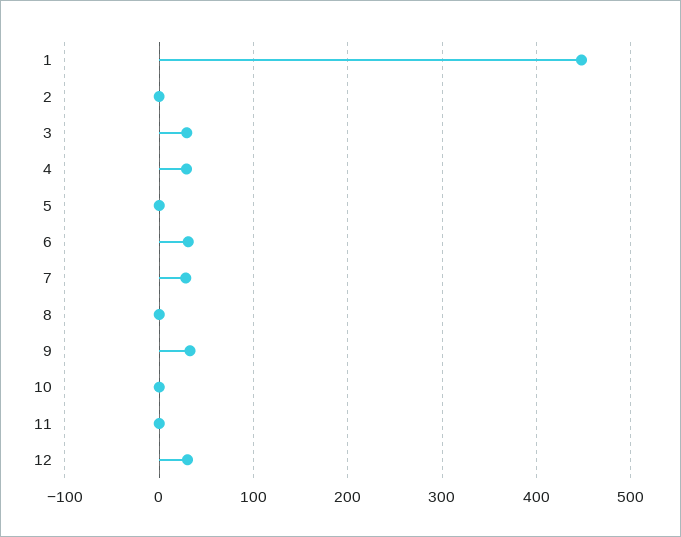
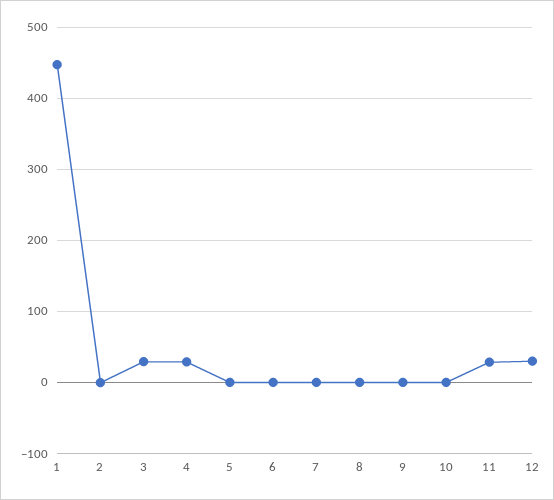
  {
    "1": 450,
    "2": 0,
    "3": 30,
    "4": 30,
    "5": 0,
-   "6": 30,
+   "6": 0,
-   "7": 30,
+   "7": 0,
    "8": 0,
-   "9": 30,
+   "9": 0,
    "10": 0,
-   "11": 0,
+   "11": 30,
    "12": 30
  }

